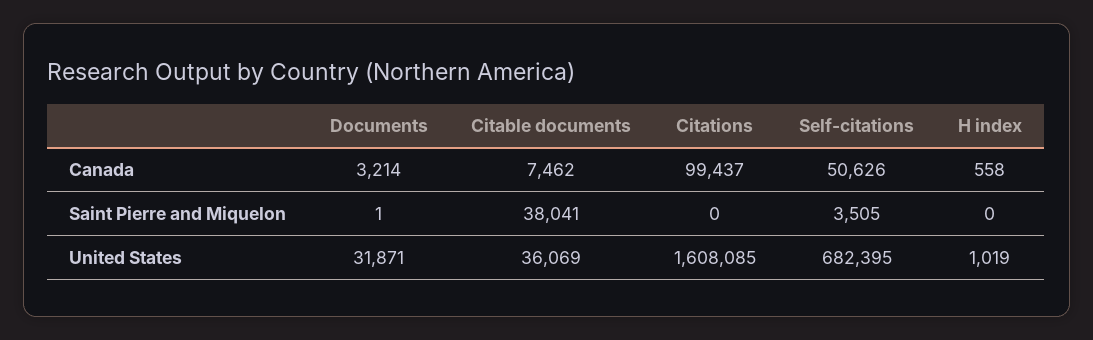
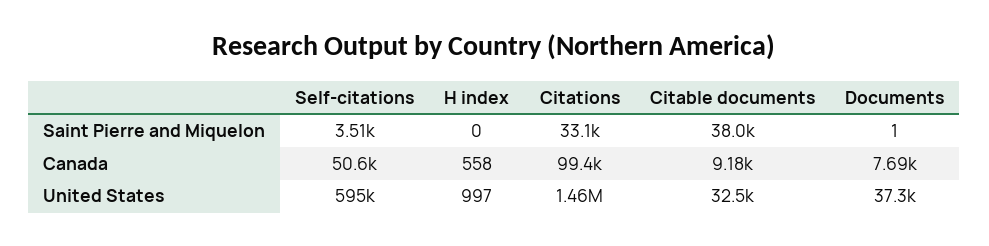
  {
    "Documents": {
-     "Canada": 3214,
+     "Canada": 7690,
      "Saint Pierre and Miquelon": 1,
-     "United States": 31871
+     "United States": 37300
    },
    "Citable documents": {
-     "Canada": 7462,
+     "Canada": 9180,
      "Saint Pierre and Miquelon": 38041,
-     "United States": 36069
+     "United States": 32500
    },
    "Citations": {
      "Canada": 99437,
-     "Saint Pierre and Miquelon": 0,
+     "Saint Pierre and Miquelon": 33100,
-     "United States": 1608085
+     "United States": 1460000
    },
    "Self-citations": {
      "Canada": 50626,
      "Saint Pierre and Miquelon": 3505,
-     "United States": 682395
+     "United States": 595000
    },
    "H index": {
      "Canada": 558,
      "Saint Pierre and Miquelon": 0,
-     "United States": 1019
+     "United States": 997
    }
  }

